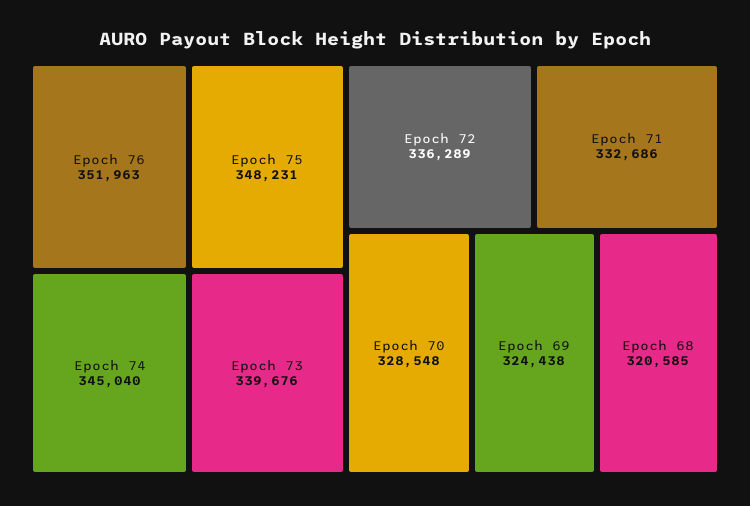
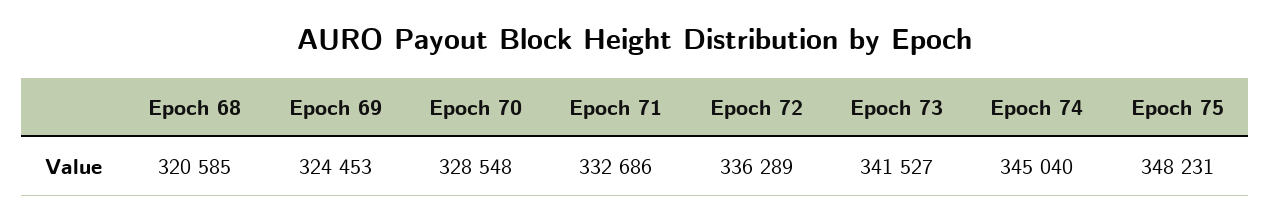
  {
-   "Epoch 76": 351963,
    "Epoch 75": 348231,
    "Epoch 74": 345040,
-   "Epoch 73": 339676,
+   "Epoch 73": 341527,
    "Epoch 72": 336289,
    "Epoch 71": 332686,
    "Epoch 70": 328548,
-   "Epoch 69": 324438,
+   "Epoch 69": 324453,
    "Epoch 68": 320585
  }

